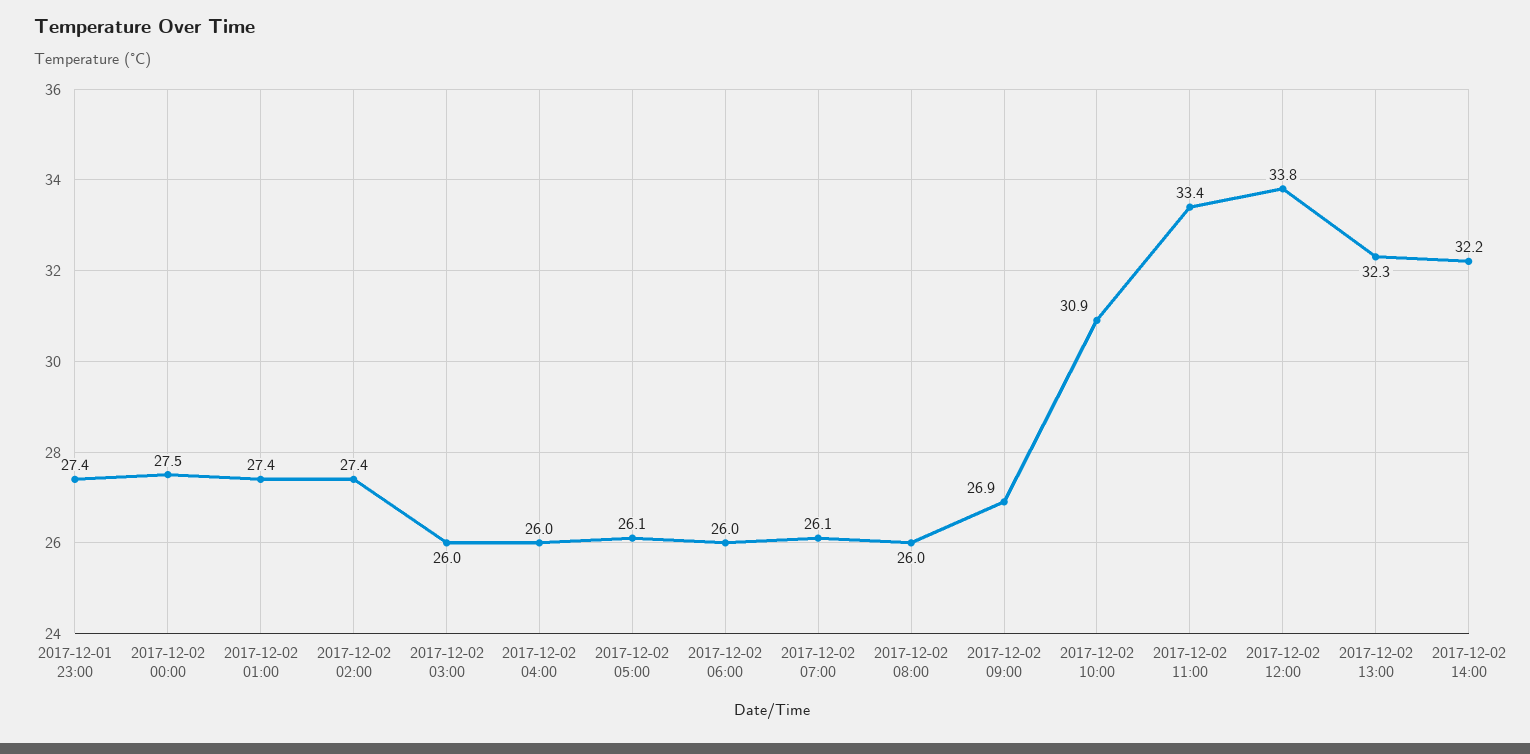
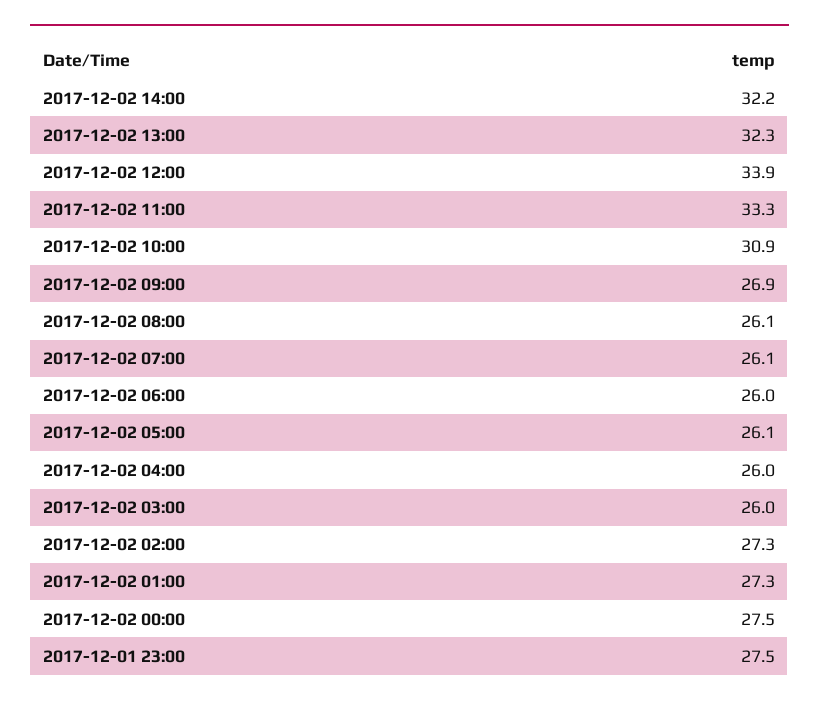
  {
-   "2017-12-01 23:00": 27.4,
+   "2017-12-01 23:00": 27.5,
    "2017-12-02 00:00": 27.5,
-   "2017-12-02 01:00": 27.4,
+   "2017-12-02 01:00": 27.3,
-   "2017-12-02 02:00": 27.4,
+   "2017-12-02 02:00": 27.3,
    "2017-12-02 03:00": 26,
    "2017-12-02 04:00": 26,
    "2017-12-02 05:00": 26.1,
    "2017-12-02 06:00": 26,
    "2017-12-02 07:00": 26.1,
-   "2017-12-02 08:00": 26,
+   "2017-12-02 08:00": 26.1,
    "2017-12-02 09:00": 26.9,
    "2017-12-02 10:00": 30.9,
-   "2017-12-02 11:00": 33.4,
+   "2017-12-02 11:00": 33.3,
-   "2017-12-02 12:00": 33.8,
+   "2017-12-02 12:00": 33.9,
    "2017-12-02 13:00": 32.3,
    "2017-12-02 14:00": 32.2
  }

